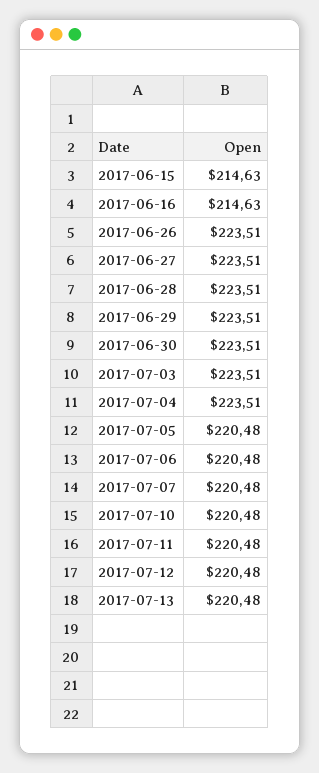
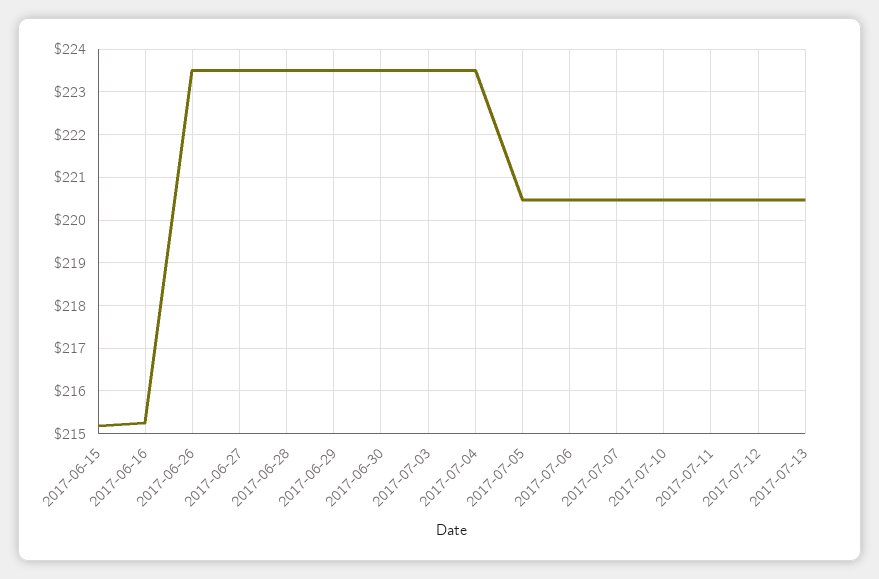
  {
-   "2017-06-15": 214.63,
+   "2017-06-15": 215.2,
-   "2017-06-16": 214.63,
+   "2017-06-16": 215.2,
    "2017-06-26": 223.51,
    "2017-06-27": 223.51,
    "2017-06-28": 223.51,
    "2017-06-29": 223.51,
    "2017-06-30": 223.51,
    "2017-07-03": 223.51,
    "2017-07-04": 223.51,
    "2017-07-05": 220.48,
    "2017-07-06": 220.48,
    "2017-07-07": 220.48,
    "2017-07-10": 220.48,
    "2017-07-11": 220.48,
    "2017-07-12": 220.48,
    "2017-07-13": 220.48
  }

